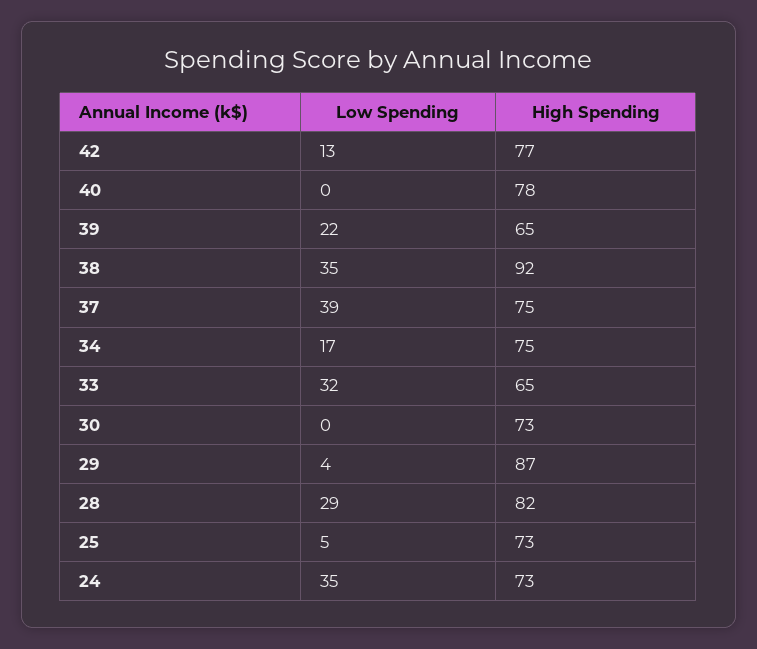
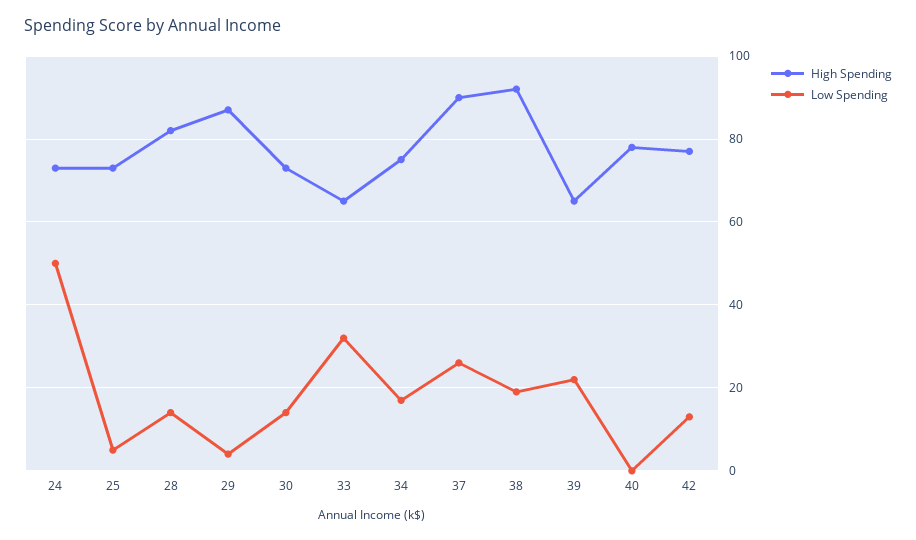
  {
    "Low Spending": {
      "42": 13,
      "40": 0,
      "39": 22,
-     "38": 35,
+     "38": 20,
-     "37": 39,
+     "37": 25,
      "34": 17,
      "33": 32,
-     "30": 0,
+     "30": 15,
      "29": 4,
-     "28": 29,
+     "28": 15,
      "25": 5,
-     "24": 35
+     "24": 50
    },
    "High Spending": {
      "42": 77,
      "40": 78,
      "39": 65,
      "38": 92,
-     "37": 75,
+     "37": 90,
      "34": 75,
      "33": 65,
      "30": 73,
      "29": 87,
      "28": 82,
      "25": 73,
      "24": 73
    }
  }

